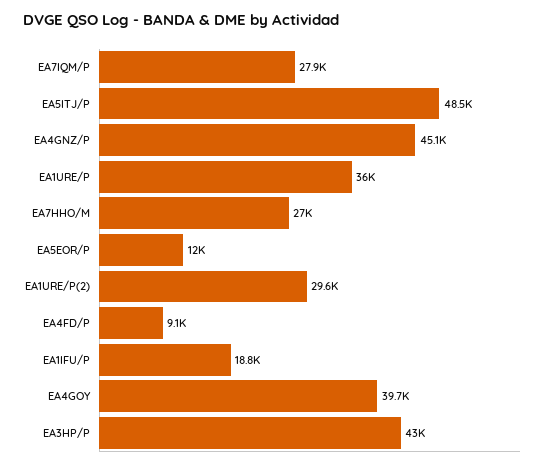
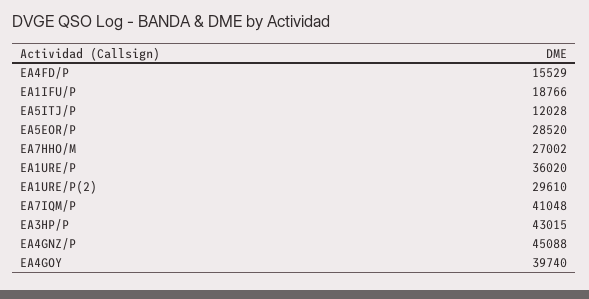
  {
-   "EA7IQM/P": 27900,
+   "EA7IQM/P": 41048,
-   "EA5ITJ/P": 48500,
+   "EA5ITJ/P": 12028,
    "EA4GNZ/P": 45088,
    "EA1URE/P": 36020,
    "EA7HHO/M": 27002,
-   "EA5EOR/P": 12000,
+   "EA5EOR/P": 28520,
    "EA1URE/P(2)": 29610,
-   "EA4FD/P": 9100,
+   "EA4FD/P": 15529,
    "EA1IFU/P": 18766,
    "EA4GOY": 39740,
    "EA3HP/P": 43015
  }

